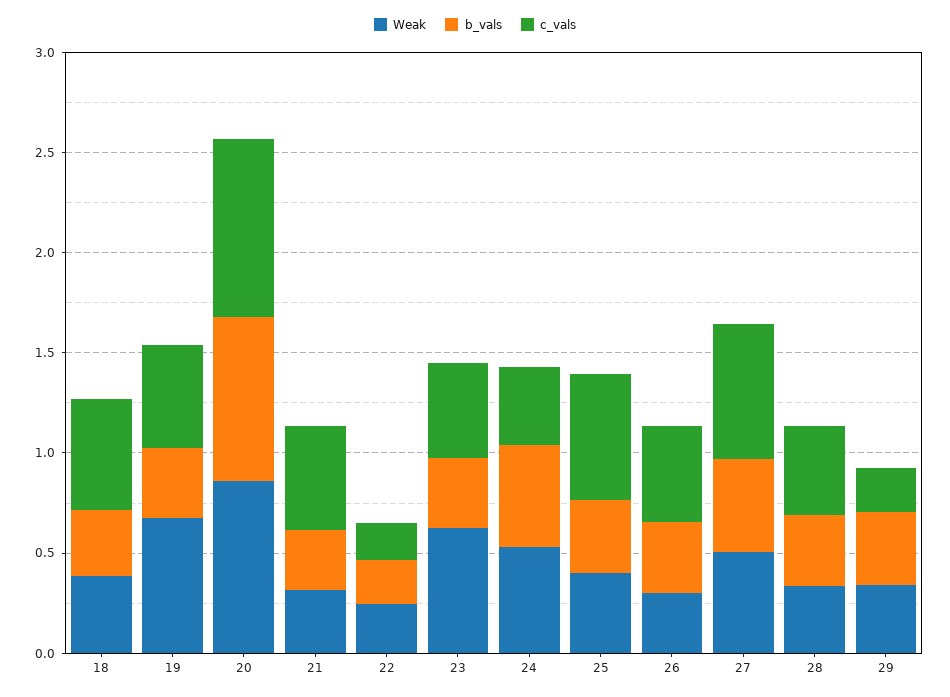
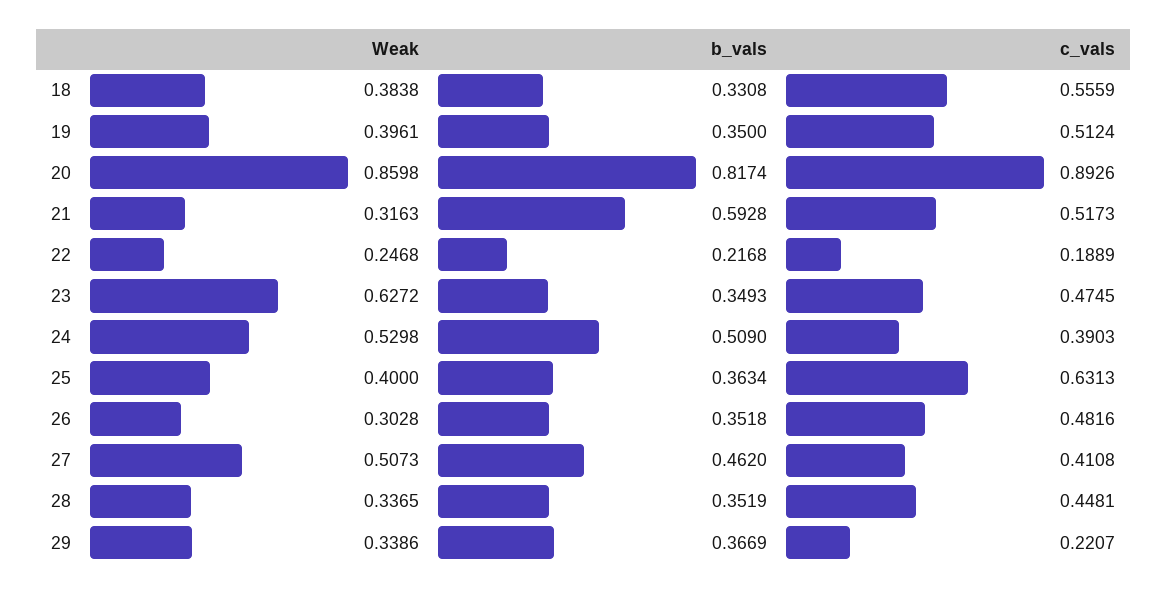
  {
    "Weak": {
      "18": 0.3838,
-     "19": 0.7,
+     "19": 0.3961,
      "20": 0.8598,
      "21": 0.3163,
      "22": 0.2468,
      "23": 0.6272,
      "24": 0.5298,
      "25": 0.4,
      "26": 0.3028,
      "27": 0.5073,
      "28": 0.3365,
      "29": 0.3386
    },
    "b_vals": {
      "18": 0.3308,
      "19": 0.35,
      "20": 0.8174,
-     "21": 0.3,
+     "21": 0.5928,
      "22": 0.2168,
      "23": 0.3493,
      "24": 0.509,
      "25": 0.3634,
      "26": 0.3518,
      "27": 0.462,
      "28": 0.3519,
      "29": 0.3669
    },
    "c_vals": {
      "18": 0.5559,
      "19": 0.5124,
      "20": 0.8926,
      "21": 0.5173,
      "22": 0.1889,
      "23": 0.4745,
      "24": 0.3903,
      "25": 0.6313,
      "26": 0.4816,
-     "27": 0.7,
+     "27": 0.4108,
      "28": 0.4481,
      "29": 0.2207
    }
  }

